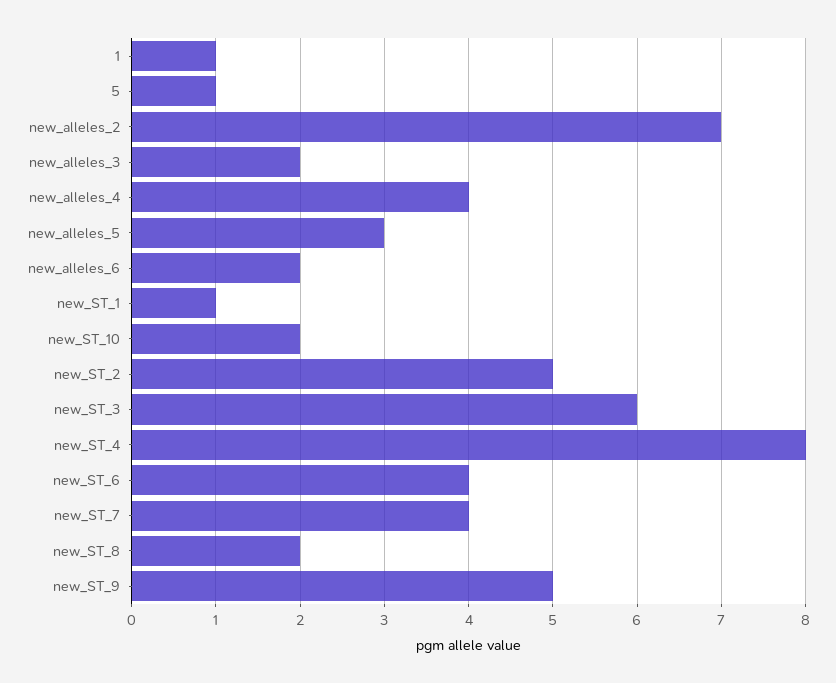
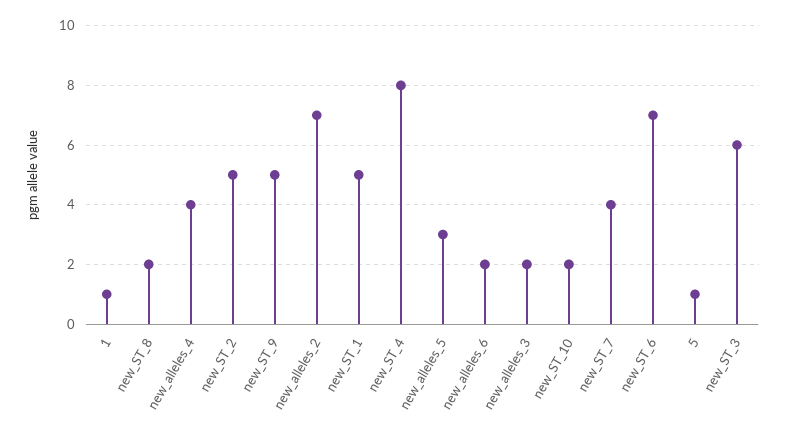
  {
    "1": 1,
    "5": 1,
    "new_alleles_2": 7,
    "new_alleles_3": 2,
    "new_alleles_4": 4,
    "new_alleles_5": 3,
    "new_alleles_6": 2,
-   "new_ST_1": 1,
+   "new_ST_1": 5,
    "new_ST_10": 2,
    "new_ST_2": 5,
    "new_ST_3": 6,
    "new_ST_4": 8,
-   "new_ST_6": 4,
+   "new_ST_6": 7,
    "new_ST_7": 4,
    "new_ST_8": 2,
    "new_ST_9": 5
  }

